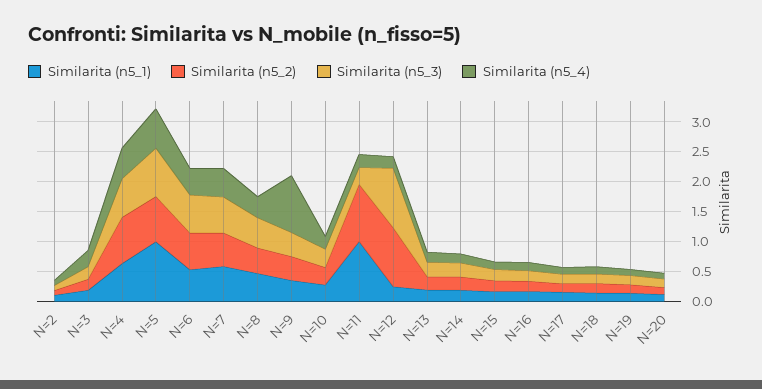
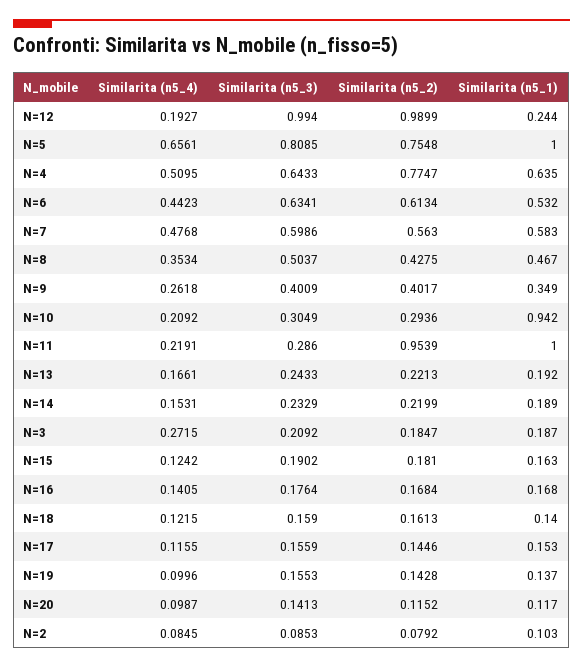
  {
    "Similarita (n5_1)": {
      "N=2": 0.103,
      "N=3": 0.187,
      "N=4": 0.635,
      "N=5": 1,
      "N=6": 0.532,
      "N=7": 0.583,
      "N=8": 0.467,
      "N=9": 0.349,
-     "N=10": 0.25,
+     "N=10": 0.942,
      "N=11": 1,
      "N=12": 0.244,
      "N=13": 0.192,
      "N=14": 0.189,
      "N=15": 0.163,
      "N=16": 0.168,
      "N=17": 0.153,
      "N=18": 0.14,
      "N=19": 0.137,
      "N=20": 0.117
    },
    "Similarita (n5_2)": {
      "N=2": 0.0792,
      "N=3": 0.1847,
      "N=4": 0.7747,
      "N=5": 0.7548,
      "N=6": 0.6134,
      "N=7": 0.563,
      "N=8": 0.4275,
      "N=9": 0.4017,
      "N=10": 0.2936,
      "N=11": 0.9539,
      "N=12": 0.9899,
      "N=13": 0.2213,
      "N=14": 0.2199,
      "N=15": 0.181,
      "N=16": 0.1684,
      "N=17": 0.1446,
      "N=18": 0.1613,
      "N=19": 0.1428,
      "N=20": 0.1152
    },
    "Similarita (n5_3)": {
      "N=2": 0.0853,
      "N=3": 0.2092,
      "N=4": 0.6433,
      "N=5": 0.8085,
      "N=6": 0.6341,
      "N=7": 0.5986,
      "N=8": 0.5037,
      "N=9": 0.4009,
      "N=10": 0.3049,
      "N=11": 0.286,
      "N=12": 0.994,
      "N=13": 0.2433,
      "N=14": 0.2329,
      "N=15": 0.1902,
      "N=16": 0.1764,
      "N=17": 0.1559,
      "N=18": 0.159,
      "N=19": 0.1553,
      "N=20": 0.1413
    },
    "Similarita (n5_4)": {
      "N=2": 0.0845,
      "N=3": 0.2715,
      "N=4": 0.5095,
      "N=5": 0.6561,
      "N=6": 0.4423,
      "N=7": 0.4768,
      "N=8": 0.3534,
-     "N=9": 1,
+     "N=9": 0.2618,
      "N=10": 0.2092,
      "N=11": 0.2191,
      "N=12": 0.1927,
      "N=13": 0.1661,
      "N=14": 0.1531,
      "N=15": 0.1242,
      "N=16": 0.1405,
      "N=17": 0.1155,
      "N=18": 0.1215,
      "N=19": 0.0996,
      "N=20": 0.0987
    }
  }

